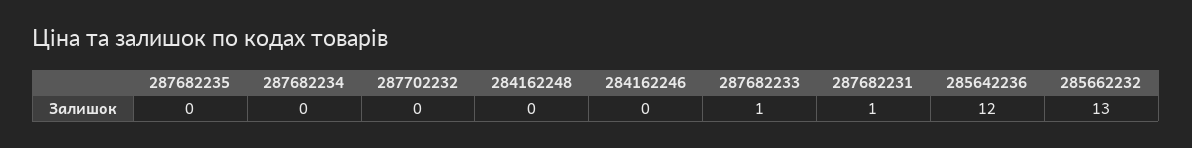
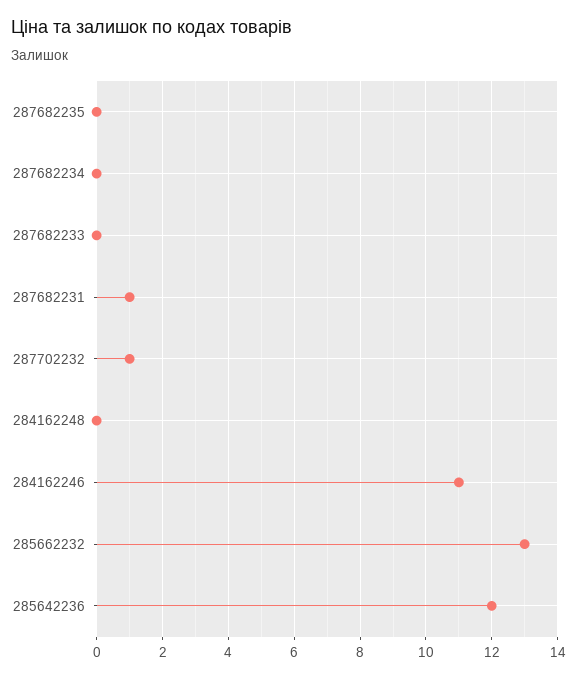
  {
    "287682235": 0,
    "287682234": 0,
-   "287702232": 0,
+   "287702232": 1,
    "284162248": 0,
-   "284162246": 0,
+   "284162246": 11,
-   "287682233": 1,
+   "287682233": 0,
    "287682231": 1,
    "285642236": 12,
    "285662232": 13
  }

